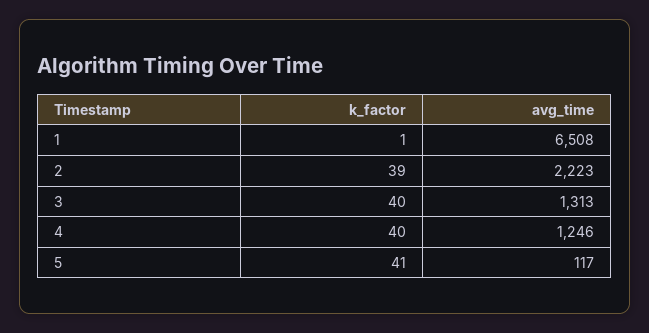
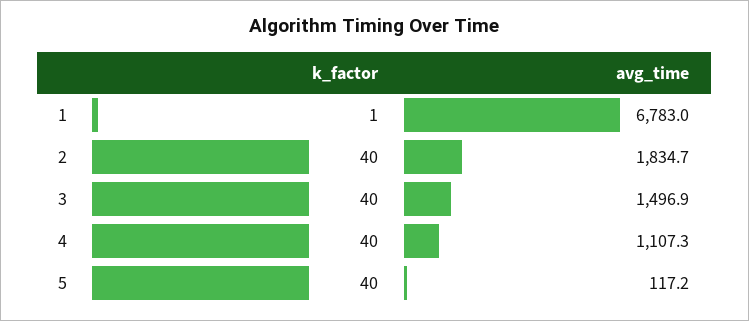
  {
    "k_factor": {
      "1": 1,
-     "2": 39,
+     "2": 40,
      "3": 40,
      "4": 40,
-     "5": 41
+     "5": 40
    },
    "avg_time": {
-     "1": 6508,
+     "1": 6783,
-     "2": 2223,
+     "2": 1834.7,
-     "3": 1313,
+     "3": 1496.9,
-     "4": 1246,
+     "4": 1107.3,
      "5": 117.2
    }
  }

